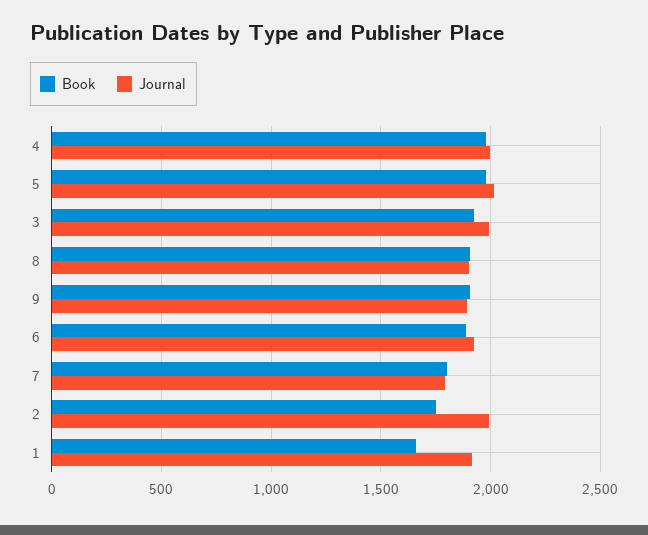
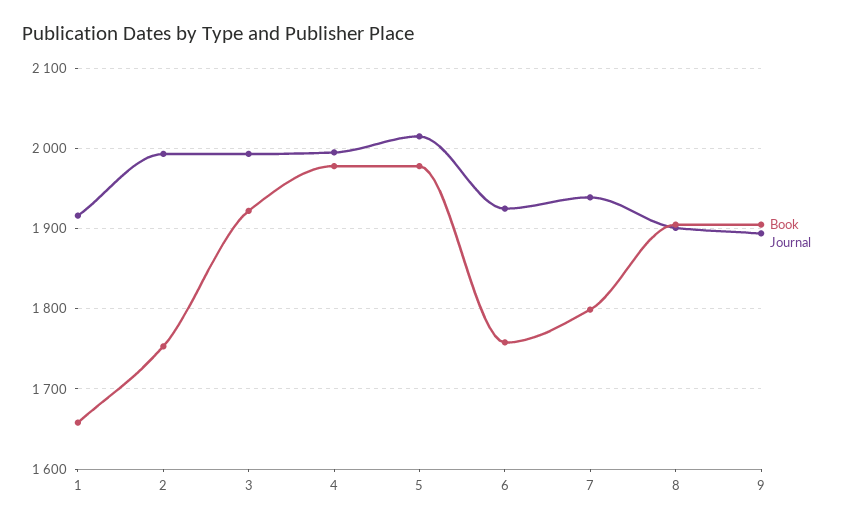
  {
    "Book": {
      "4": 1980,
      "5": 1980,
      "3": 1920,
      "8": 1910,
      "9": 1910,
-     "6": 1900,
+     "6": 1760,
      "7": 1800,
      "2": 1750,
      "1": 1660
    },
    "Journal": {
      "4": 2000,
      "5": 2020,
      "3": 1990,
      "8": 1900,
      "9": 1890,
      "6": 1930,
-     "7": 1800,
+     "7": 1940,
      "2": 1990,
      "1": 1920
    }
  }

